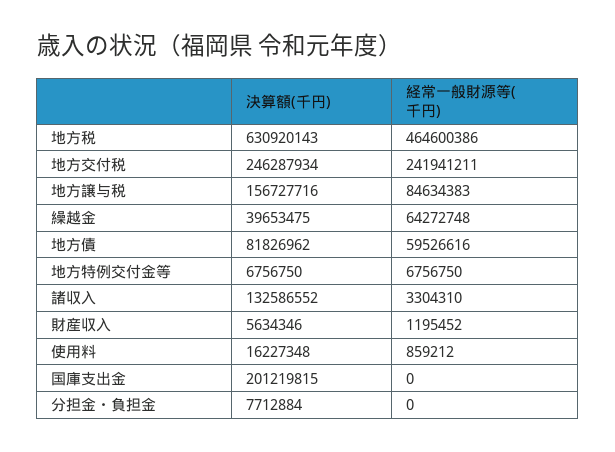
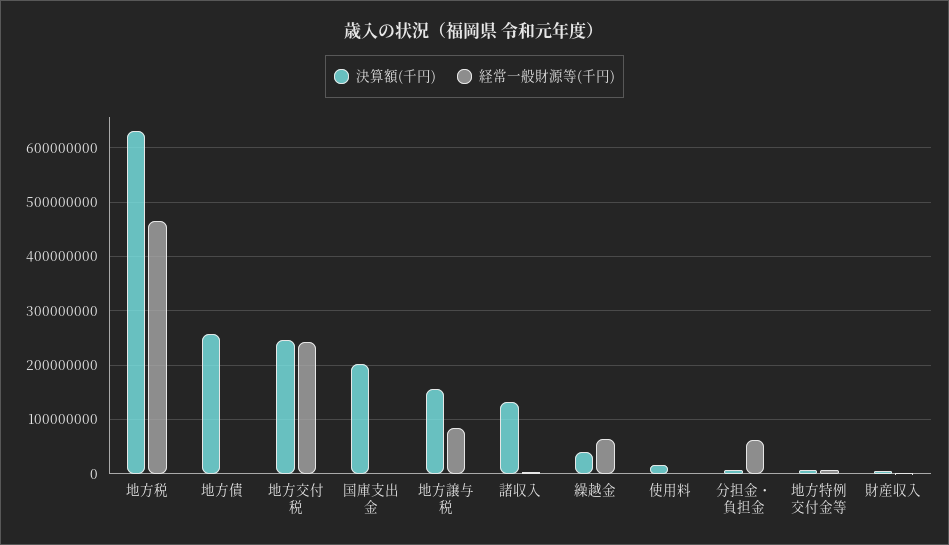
  {
    "決算額(千円)": {
      "地方税": 630920143,
      "地方交付税": 246287934,
      "地方譲与税": 156727716,
      "繰越金": 39653475,
-     "地方債": 81826962,
+     "地方債": 260000000,
      "地方特例交付金等": 6756750,
      "諸収入": 132586552,
      "財産収入": 5634346,
      "使用料": 16227348,
      "国庫支出金": 201219815,
      "分担金・負担金": 7712884
    },
    "経常一般財源等(千円)": {
      "地方税": 464600386,
      "地方交付税": 241941211,
      "地方譲与税": 84634383,
      "繰越金": 64272748,
-     "地方債": 59526616,
+     "地方債": 0,
      "地方特例交付金等": 6756750,
      "諸収入": 3304310,
      "財産収入": 1195452,
      "使用料": 859212,
      "国庫支出金": 0,
-     "分担金・負担金": 0
+     "分担金・負担金": 60000000
    }
  }

